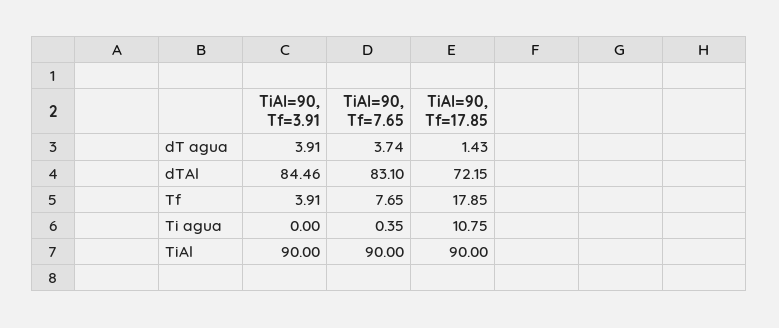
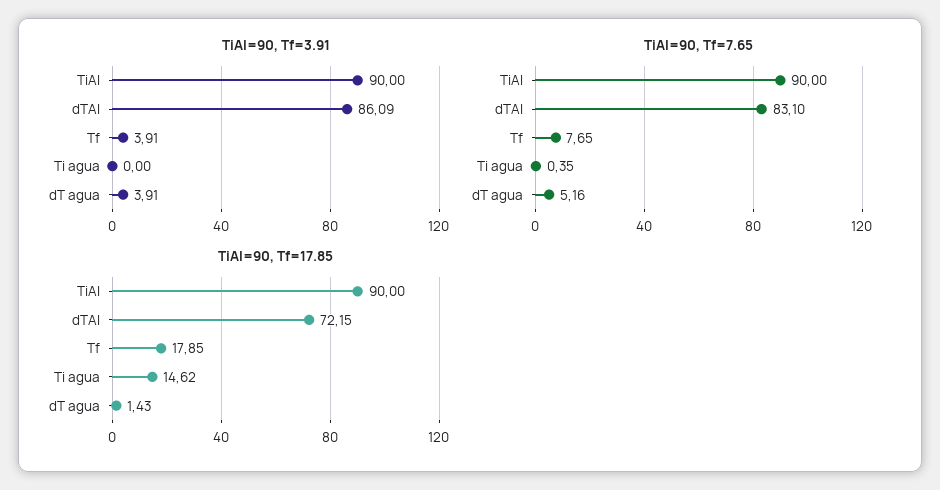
  {
    "TiAl=90, Tf=3.91": {
      "dT agua": 3.91,
-     "dTAl": 84.46,
+     "dTAl": 86.09,
      "Tf": 3.91,
      "Ti agua": 0,
      "TiAl": 90
    },
    "TiAl=90, Tf=7.65": {
-     "dT agua": 3.74,
+     "dT agua": 5.16,
      "dTAl": 83.1,
      "Tf": 7.65,
      "Ti agua": 0.35,
      "TiAl": 90
    },
    "TiAl=90, Tf=17.85": {
      "dT agua": 1.43,
      "dTAl": 72.15,
      "Tf": 17.85,
-     "Ti agua": 10.75,
+     "Ti agua": 14.62,
      "TiAl": 90
    }
  }

